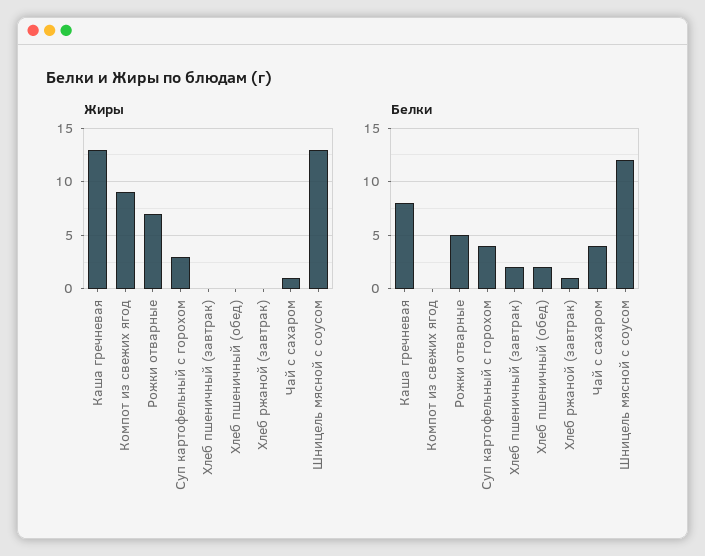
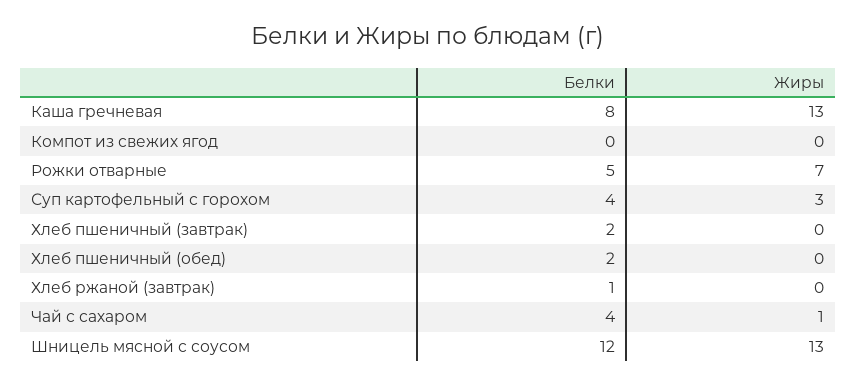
  {
    "Жиры": {
      "Каша гречневая": 13,
-     "Компот из свежих ягод": 9,
+     "Компот из свежих ягод": 0,
      "Рожки отварные": 7,
      "Суп картофельный с горохом": 3,
      "Хлеб пшеничный (завтрак)": 0,
      "Хлеб пшеничный (обед)": 0,
      "Хлеб ржаной (завтрак)": 0,
      "Чай с сахаром": 1,
      "Шницель мясной с соусом": 13
    },
    "Белки": {
      "Каша гречневая": 8,
      "Компот из свежих ягод": 0,
      "Рожки отварные": 5,
      "Суп картофельный с горохом": 4,
      "Хлеб пшеничный (завтрак)": 2,
      "Хлеб пшеничный (обед)": 2,
      "Хлеб ржаной (завтрак)": 1,
      "Чай с сахаром": 4,
      "Шницель мясной с соусом": 12
    }
  }

